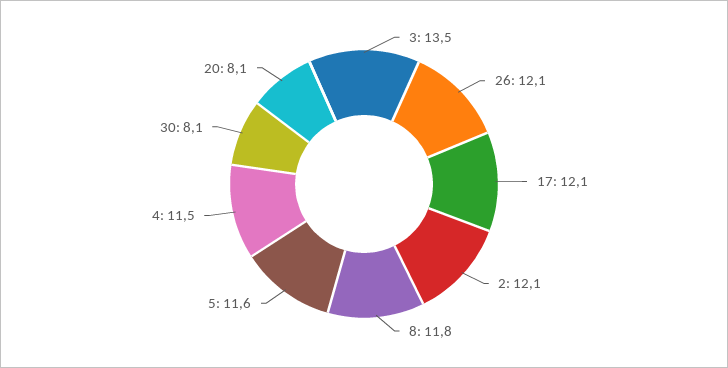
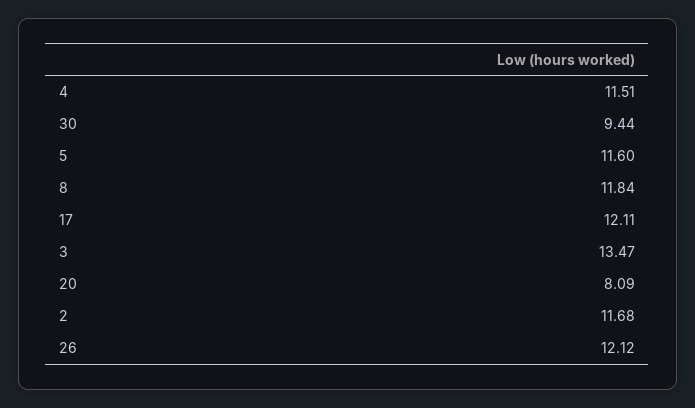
  {
    "3": 13.47,
    "26": 12.12,
    "17": 12.11,
-   "2": 12.1,
+   "2": 11.68,
    "8": 11.84,
    "5": 11.6,
    "4": 11.51,
-   "30": 8.1,
+   "30": 9.44,
    "20": 8.09
  }

